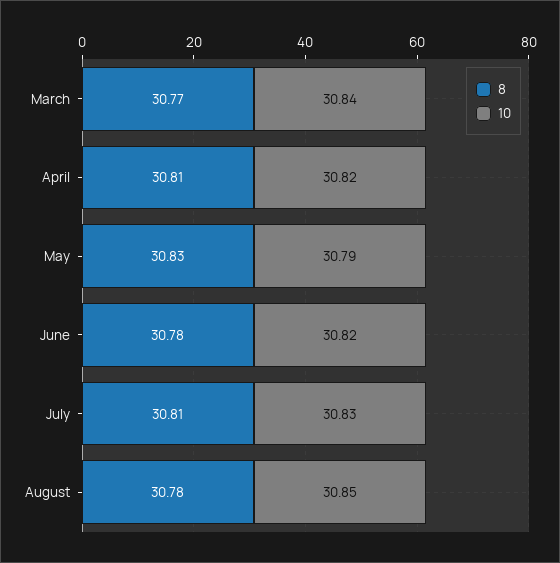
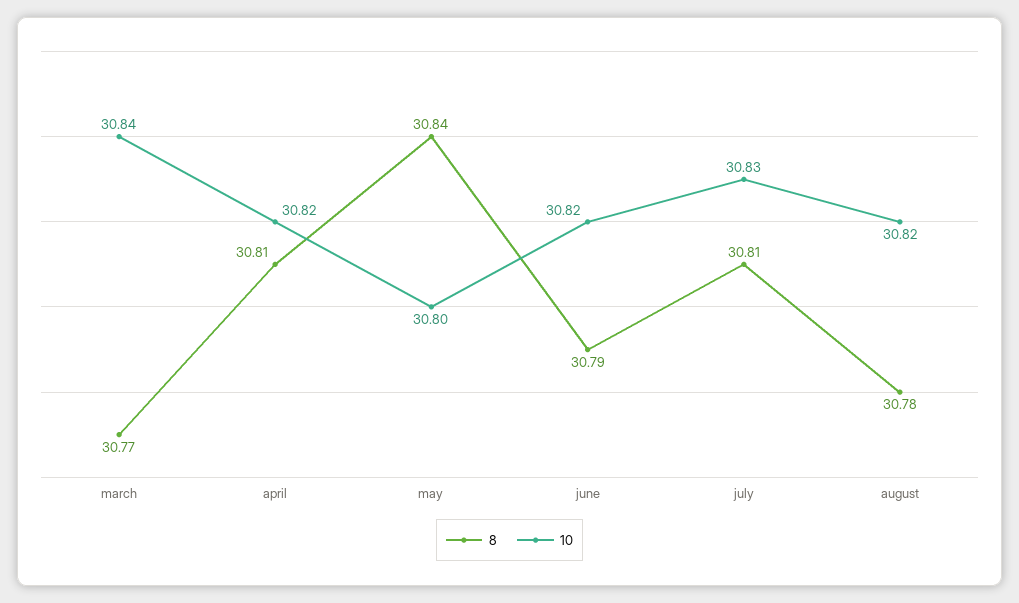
  {
    "8": {
      "March": 30.77,
      "April": 30.81,
-     "May": 30.83,
+     "May": 30.84,
-     "June": 30.78,
+     "June": 30.79,
      "July": 30.81,
      "August": 30.78
    },
    "10": {
      "March": 30.84,
      "April": 30.82,
-     "May": 30.79,
+     "May": 30.8,
      "June": 30.82,
      "July": 30.83,
-     "August": 30.85
+     "August": 30.82
    }
  }

